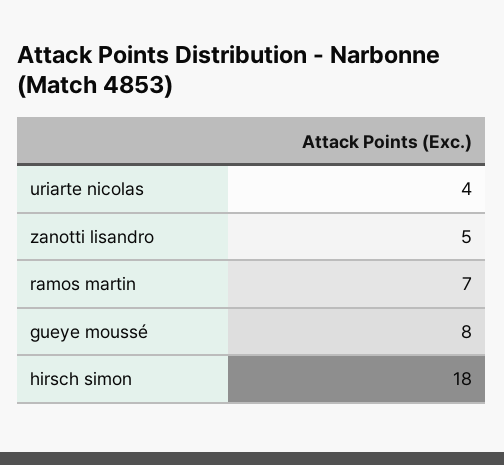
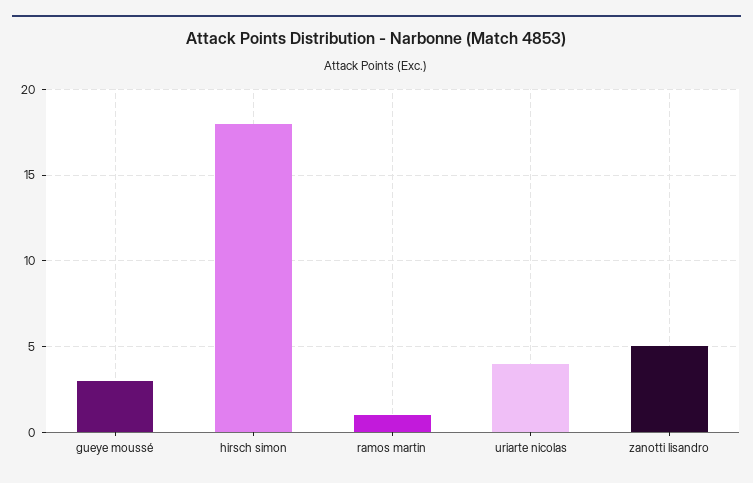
  {
    "uriarte nicolas": 4,
    "zanotti lisandro": 5,
-   "ramos martin": 7,
+   "ramos martin": 1,
-   "gueye moussé": 8,
+   "gueye moussé": 3,
    "hirsch simon": 18
  }

